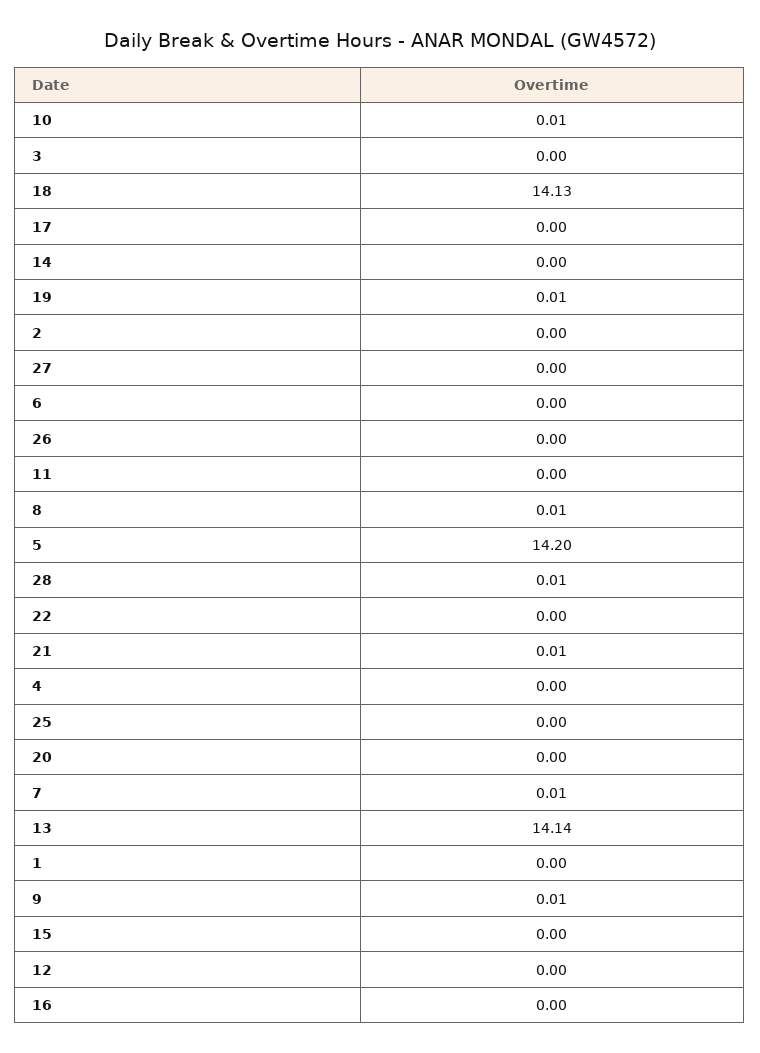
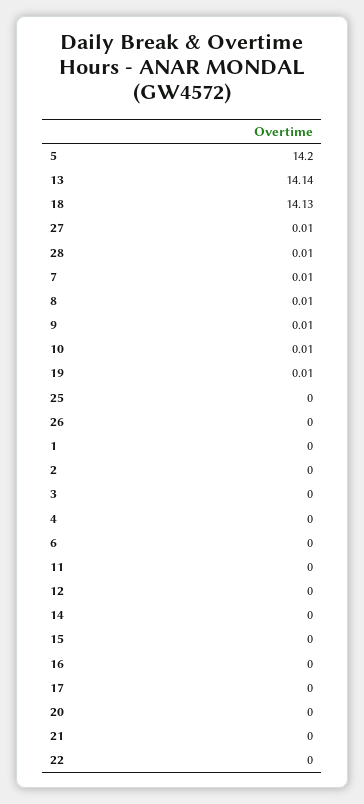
  {
    "10": 0.01,
    "3": 0,
    "18": 14.13,
    "17": 0,
    "14": 0,
    "19": 0.01,
    "2": 0,
-   "27": 0,
+   "27": 0.01,
    "6": 0,
    "26": 0,
    "11": 0,
    "8": 0.01,
    "5": 14.2,
    "28": 0.01,
    "22": 0,
-   "21": 0.01,
+   "21": 0,
    "4": 0,
    "25": 0,
    "20": 0,
    "7": 0.01,
    "13": 14.14,
    "1": 0,
    "9": 0.01,
    "15": 0,
    "12": 0,
    "16": 0
  }

